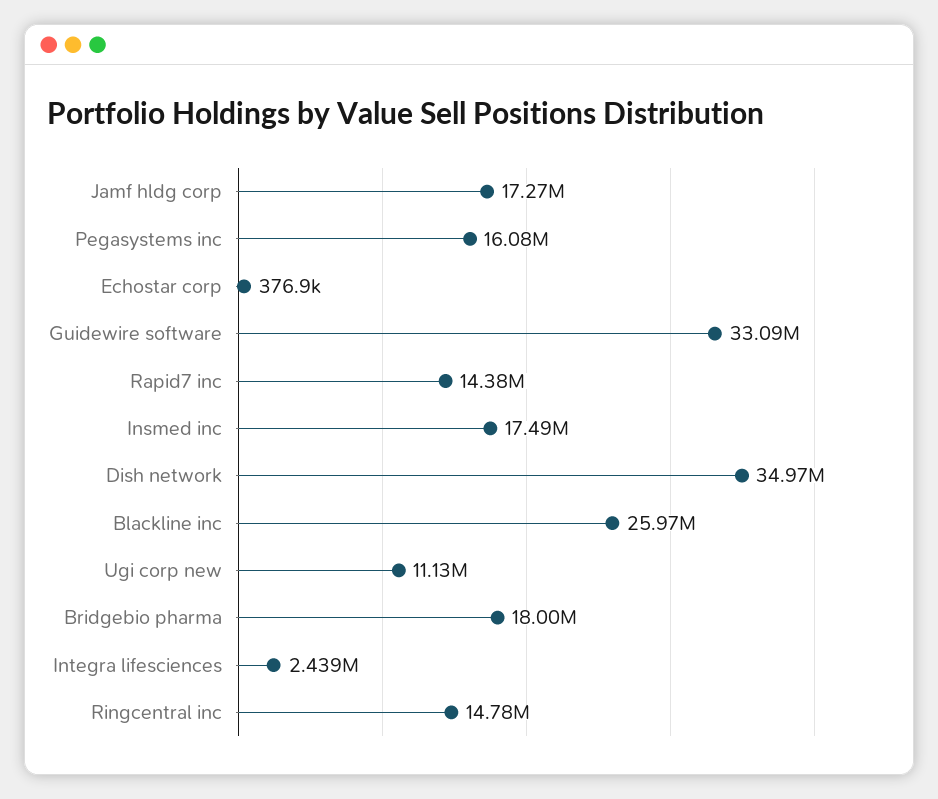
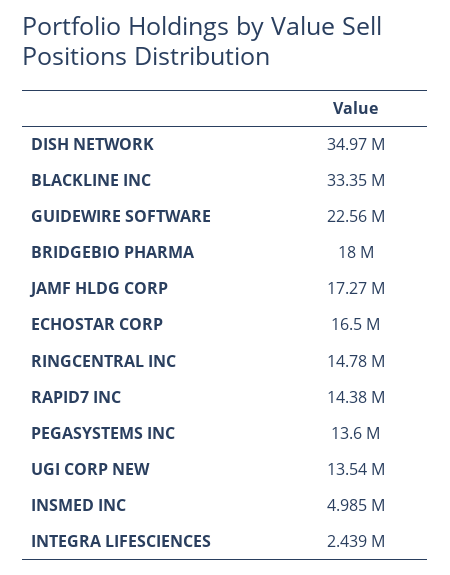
  {
    "Jamf hldg corp": 17270000,
-   "Pegasystems inc": 16080000,
+   "Pegasystems inc": 13600000,
-   "Echostar corp": 376900,
+   "Echostar corp": 16500000,
-   "Guidewire software": 33090000,
+   "Guidewire software": 22560000,
    "Rapid7 inc": 14380000,
-   "Insmed inc": 17490000,
+   "Insmed inc": 4985000,
    "Dish network": 34970000,
-   "Blackline inc": 25970000,
+   "Blackline inc": 33350000,
-   "Ugi corp new": 11130000,
+   "Ugi corp new": 13540000,
    "Bridgebio pharma": 18000000,
    "Integra lifesciences": 2439000,
    "Ringcentral inc": 14780000
  }

